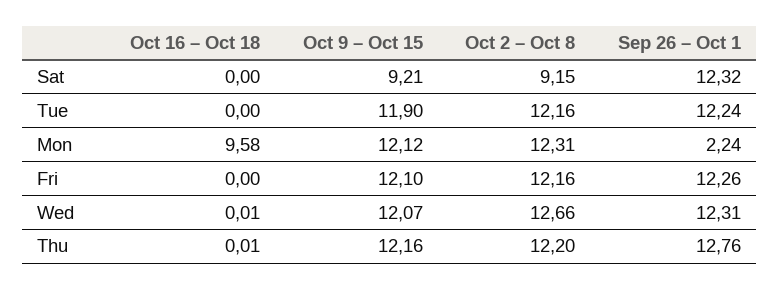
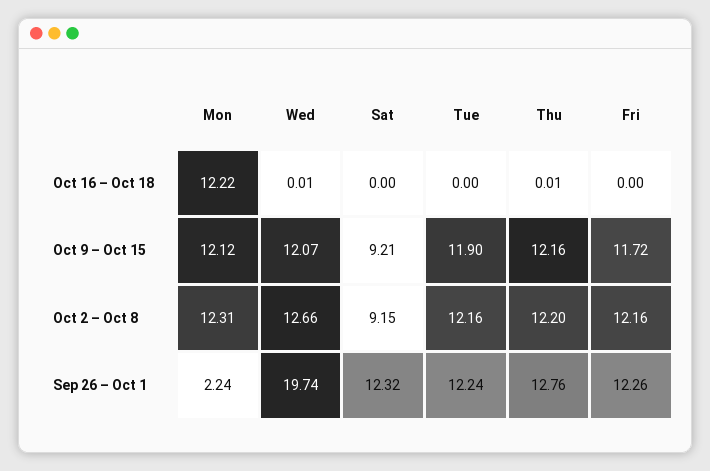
  {
    "Oct 16 – Oct 18": {
      "Sat": 0,
      "Tue": 0,
-     "Mon": 9.58,
+     "Mon": 12.22,
      "Fri": 0,
      "Wed": 0.01,
      "Thu": 0.01
    },
    "Oct 9 – Oct 15": {
      "Sat": 9.21,
      "Tue": 11.9,
      "Mon": 12.12,
-     "Fri": 12.1,
+     "Fri": 11.72,
      "Wed": 12.07,
      "Thu": 12.16
    },
    "Oct 2 – Oct 8": {
      "Sat": 9.15,
      "Tue": 12.16,
      "Mon": 12.31,
      "Fri": 12.16,
      "Wed": 12.66,
      "Thu": 12.2
    },
    "Sep 26 – Oct 1": {
      "Sat": 12.32,
      "Tue": 12.24,
      "Mon": 2.24,
      "Fri": 12.26,
-     "Wed": 12.31,
+     "Wed": 19.74,
      "Thu": 12.76
    }
  }

